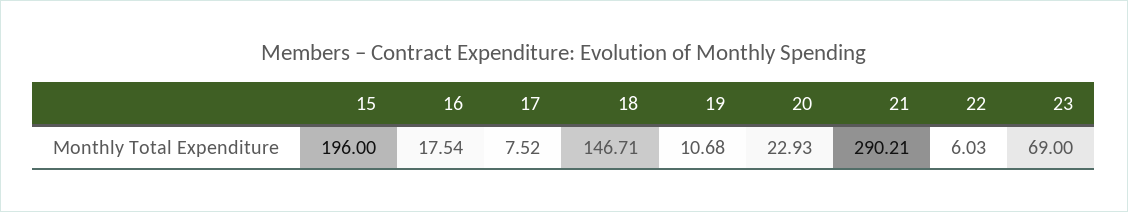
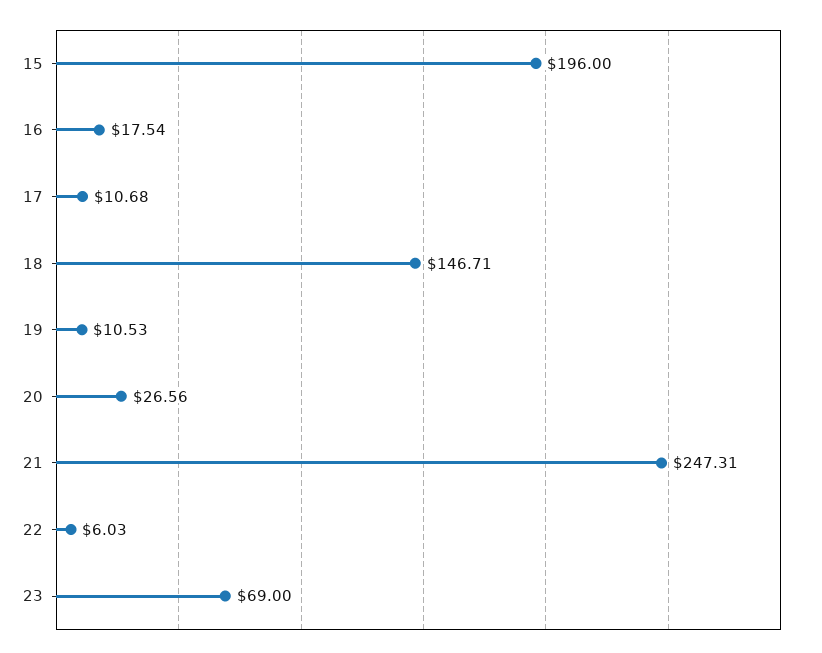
  {
    "15": 196,
    "16": 17.54,
-   "17": 7.52,
+   "17": 10.68,
    "18": 146.71,
-   "19": 10.68,
+   "19": 10.53,
-   "20": 22.93,
+   "20": 26.56,
-   "21": 290.21,
+   "21": 247.31,
    "22": 6.03,
    "23": 69
  }

